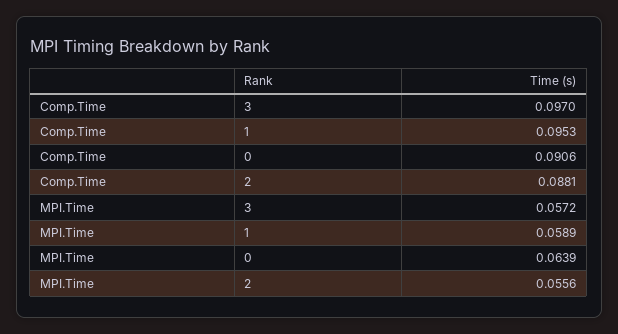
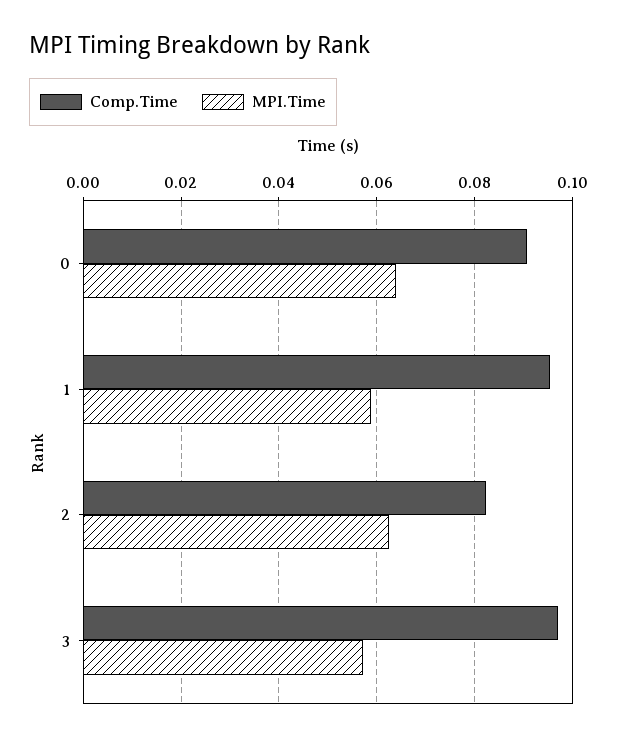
  {
    "Comp.Time": {
      "3": 0.097,
      "1": 0.0953,
      "0": 0.0906,
-     "2": 0.0881
+     "2": 0.082
    },
    "MPI.Time": {
      "3": 0.0572,
      "1": 0.0589,
      "0": 0.0639,
-     "2": 0.0556
+     "2": 0.062
    }
  }

